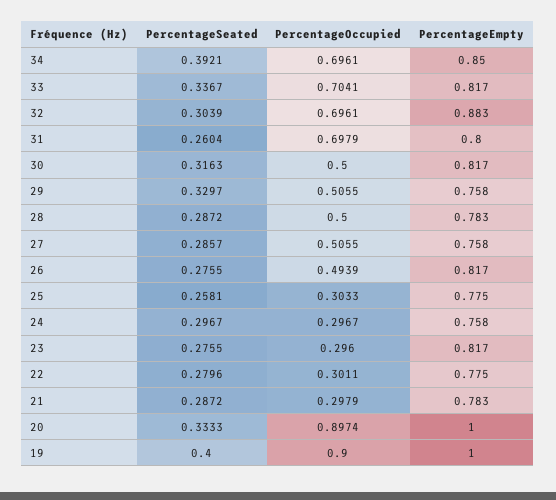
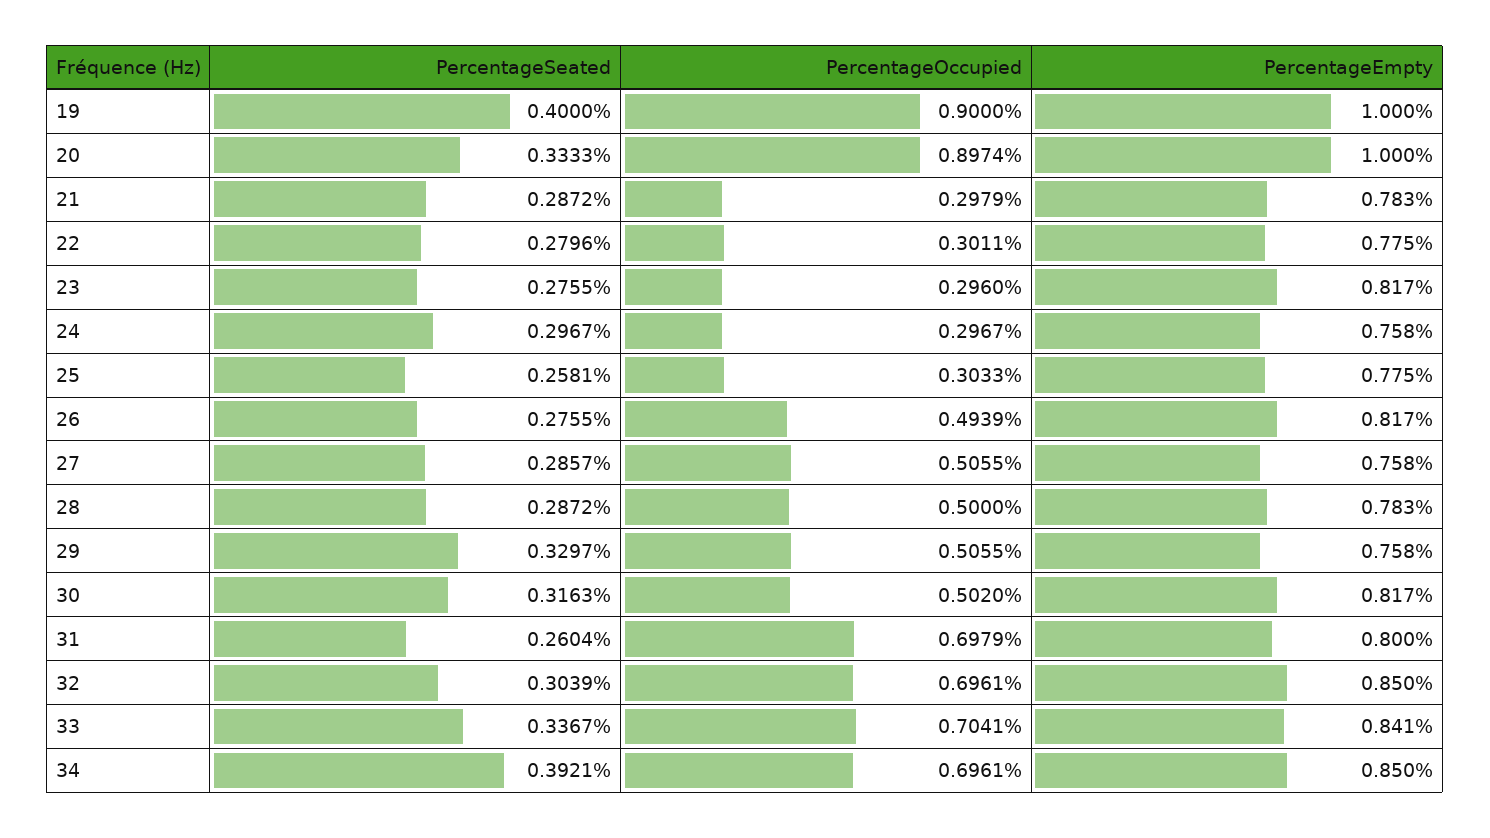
  {
    "PercentageSeated": {
      "34": 0.3921,
      "33": 0.3367,
      "32": 0.3039,
      "31": 0.2604,
      "30": 0.3163,
      "29": 0.3297,
      "28": 0.2872,
      "27": 0.2857,
      "26": 0.2755,
      "25": 0.2581,
      "24": 0.2967,
      "23": 0.2755,
      "22": 0.2796,
      "21": 0.2872,
      "20": 0.3333,
      "19": 0.4
    },
    "PercentageOccupied": {
      "34": 0.6961,
      "33": 0.7041,
      "32": 0.6961,
      "31": 0.6979,
-     "30": 0.5,
+     "30": 0.502,
      "29": 0.5055,
      "28": 0.5,
      "27": 0.5055,
      "26": 0.4939,
      "25": 0.3033,
      "24": 0.2967,
      "23": 0.296,
      "22": 0.3011,
      "21": 0.2979,
      "20": 0.8974,
      "19": 0.9
    },
    "PercentageEmpty": {
      "34": 0.85,
-     "33": 0.817,
+     "33": 0.841,
-     "32": 0.883,
+     "32": 0.85,
      "31": 0.8,
      "30": 0.817,
      "29": 0.758,
      "28": 0.783,
      "27": 0.758,
      "26": 0.817,
      "25": 0.775,
      "24": 0.758,
      "23": 0.817,
      "22": 0.775,
      "21": 0.783,
      "20": 1,
      "19": 1
    }
  }

